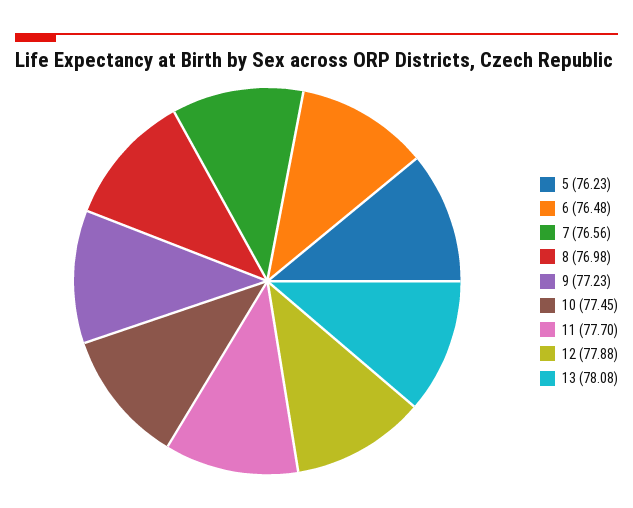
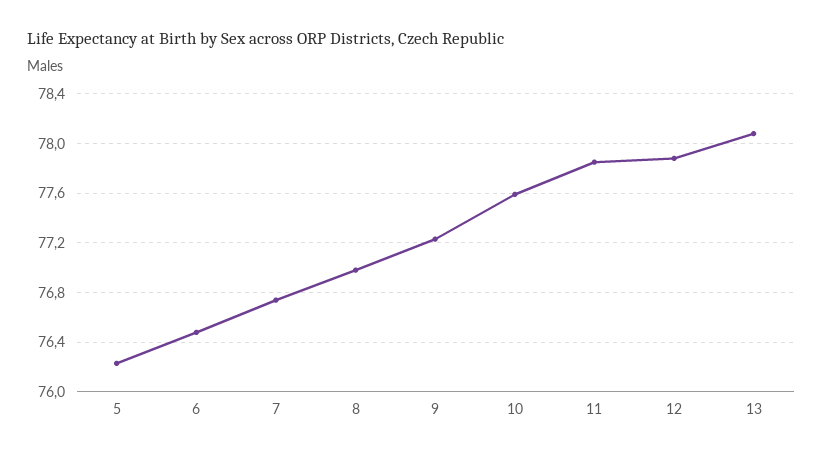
  {
    "5": 76.23,
    "6": 76.48,
-   "7": 76.56,
+   "7": 76.75,
    "8": 76.98,
    "9": 77.23,
-   "10": 77.45,
+   "10": 77.6,
-   "11": 77.7,
+   "11": 77.85,
    "12": 77.88,
    "13": 78.08
  }

